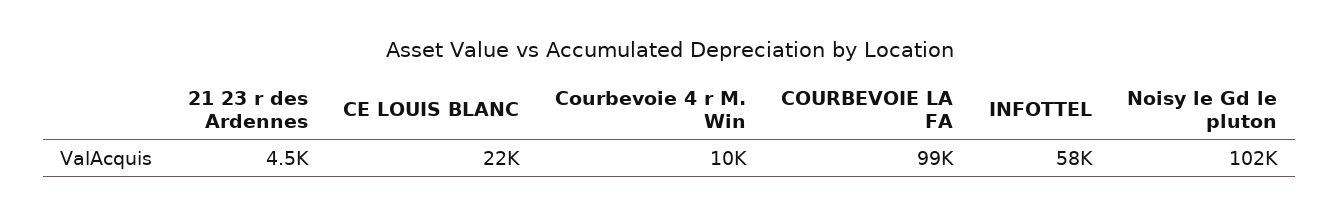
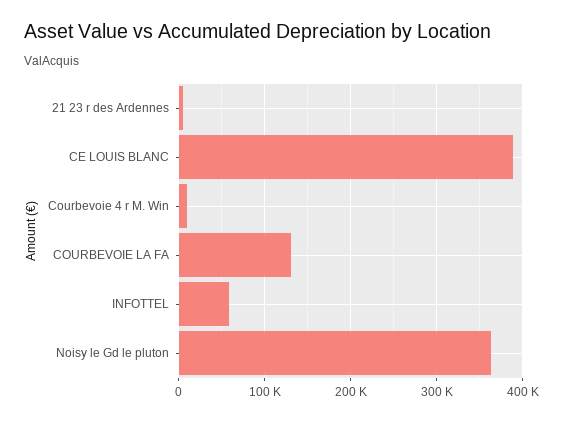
  {
    "21 23 r des Ardennes": 4500,
-   "CE LOUIS BLANC": 22000,
+   "CE LOUIS BLANC": 390000,
    "Courbevoie 4 r M. Win": 10000,
-   "COURBEVOIE LA FA": 99000,
+   "COURBEVOIE LA FA": 130000,
    "INFOTTEL": 58000,
-   "Noisy le Gd le pluton": 102000
+   "Noisy le Gd le pluton": 360000
  }

